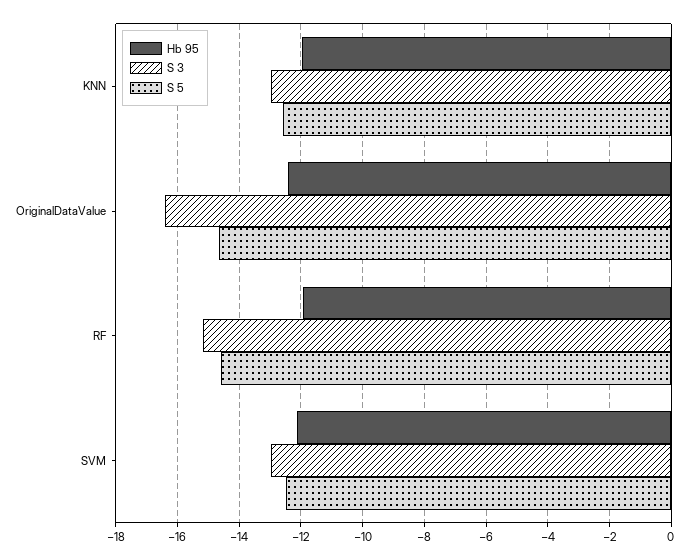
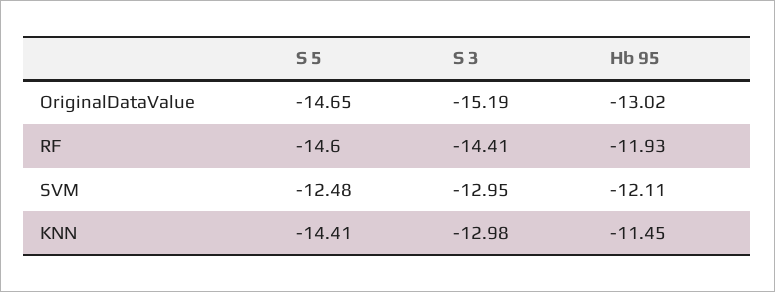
  {
    "Hb 95": {
-     "KNN": -12,
+     "KNN": -11.45,
-     "OriginalDataValue": -12.4,
+     "OriginalDataValue": -13.02,
      "RF": -11.93,
      "SVM": -12.11
    },
    "S 3": {
      "KNN": -12.98,
-     "OriginalDataValue": -16.4,
+     "OriginalDataValue": -15.19,
-     "RF": -15.2,
+     "RF": -14.41,
      "SVM": -12.95
    },
    "S 5": {
-     "KNN": -12.6,
+     "KNN": -14.41,
      "OriginalDataValue": -14.65,
      "RF": -14.6,
      "SVM": -12.48
    }
  }

